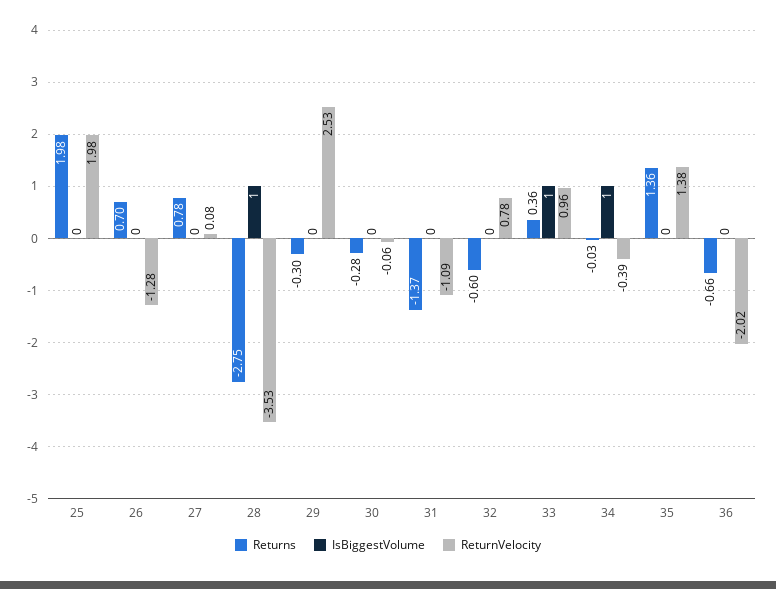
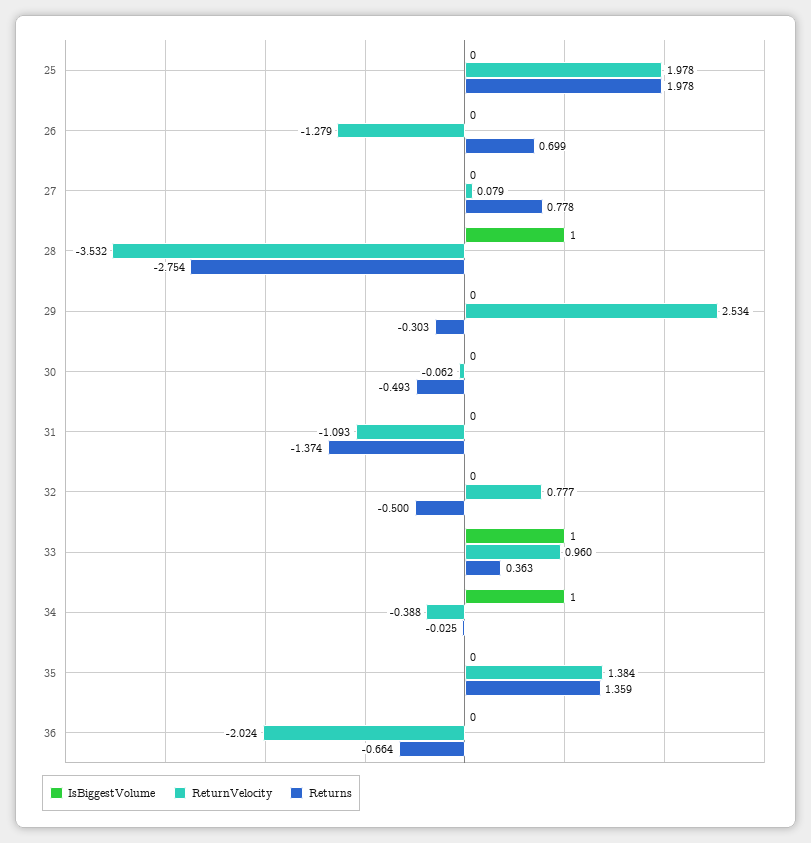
  {
    "Returns": {
      "25": 1.978,
      "26": 0.699,
      "27": 0.778,
      "28": -2.754,
      "29": -0.303,
-     "30": -0.28,
+     "30": -0.493,
      "31": -1.374,
-     "32": -0.6,
+     "32": -0.5,
      "33": 0.363,
      "34": -0.025,
      "35": 1.359,
      "36": -0.664
    },
    "IsBiggestVolume": {
      "25": 0,
      "26": 0,
      "27": 0,
      "28": 1,
      "29": 0,
      "30": 0,
      "31": 0,
      "32": 0,
      "33": 1,
      "34": 1,
      "35": 0,
      "36": 0
    },
    "ReturnVelocity": {
      "25": 1.978,
      "26": -1.279,
      "27": 0.079,
      "28": -3.532,
      "29": 2.534,
      "30": -0.062,
      "31": -1.093,
      "32": 0.777,
      "33": 0.96,
      "34": -0.388,
      "35": 1.384,
      "36": -2.024
    }
  }

